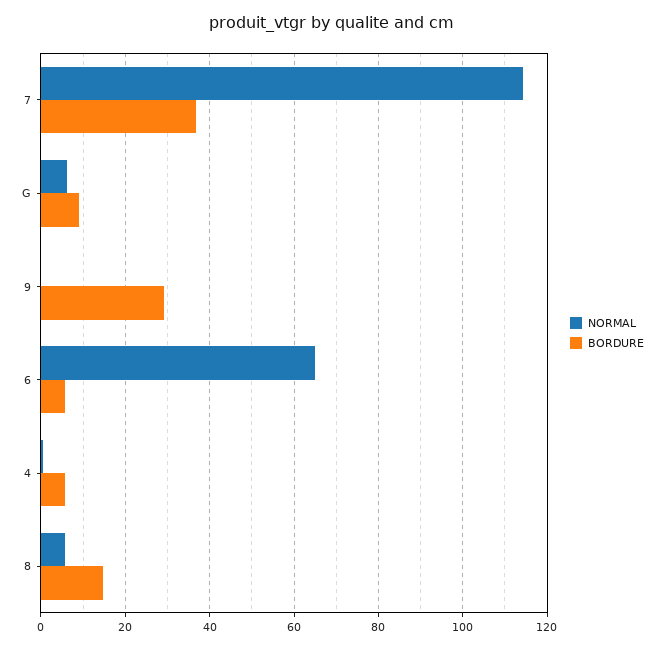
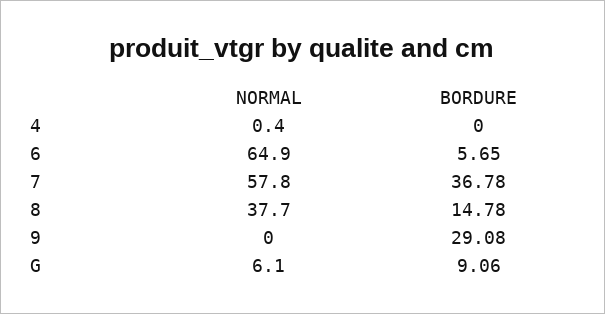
  {
    "NORMAL": {
-     "7": 114,
+     "7": 57.8,
      "G": 6.1,
      "9": 0,
      "6": 64.9,
      "4": 0.4,
-     "8": 6
+     "8": 37.7
    },
    "BORDURE": {
      "7": 36.78,
      "G": 9.06,
      "9": 29.08,
      "6": 5.65,
-     "4": 6,
+     "4": 0,
      "8": 14.78
    }
  }

